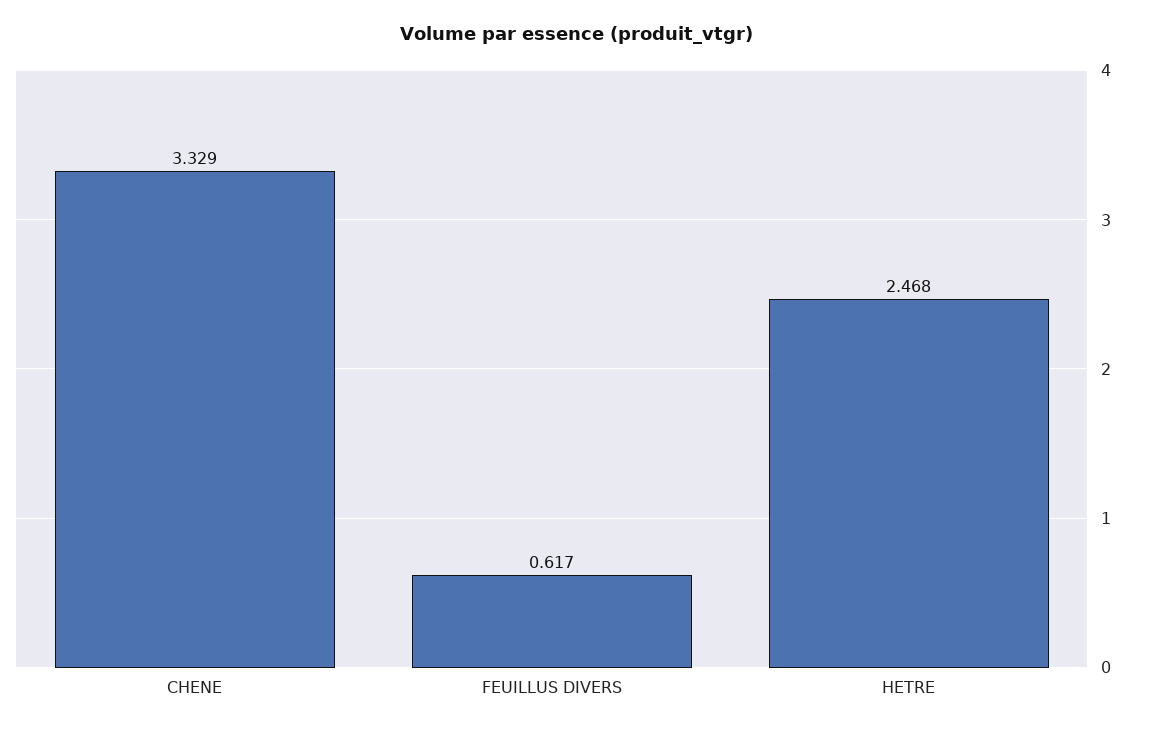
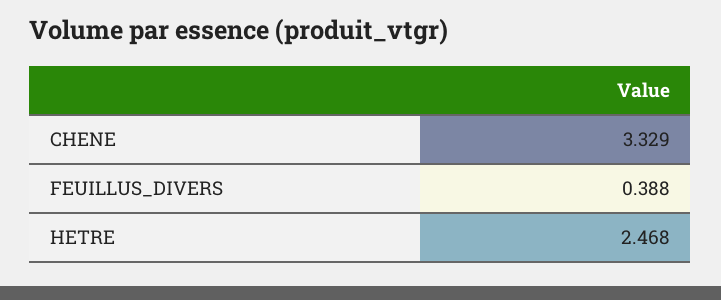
  {
    "CHENE": 3.329,
-   "FEUILLUS DIVERS": 0.617,
+   "FEUILLUS DIVERS": 0.388,
    "HETRE": 2.468
  }

